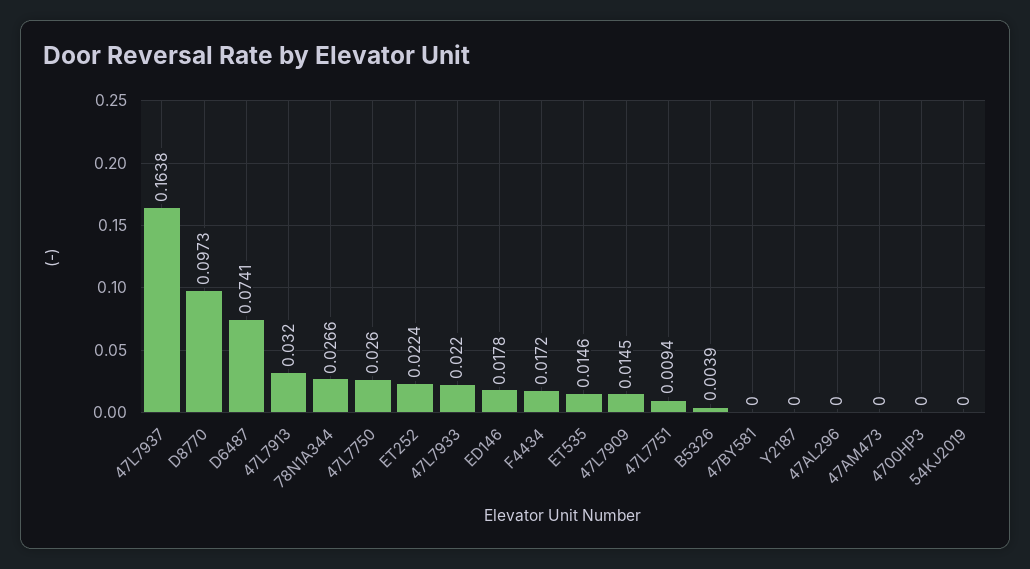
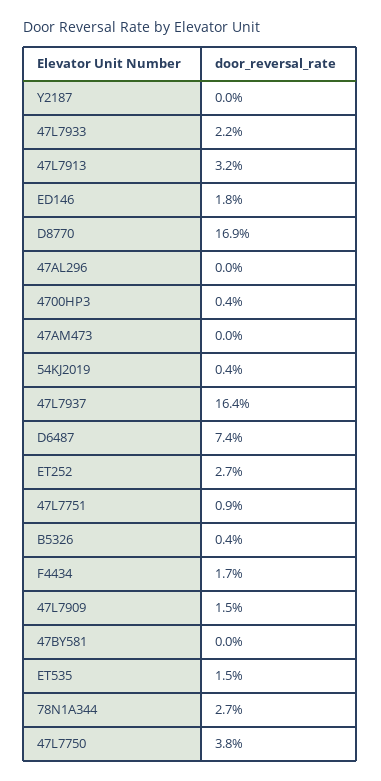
  {
    "47L7937": 0.1638,
-   "D8770": 0.0973,
+   "D8770": 0.169,
    "D6487": 0.0741,
    "47L7913": 0.032,
    "78N1A344": 0.0266,
-   "47L7750": 0.026,
+   "47L7750": 0.038,
-   "ET252": 0.0224,
+   "ET252": 0.027,
    "47L7933": 0.022,
    "ED146": 0.0178,
    "F4434": 0.0172,
    "ET535": 0.0146,
    "47L7909": 0.0145,
    "47L7751": 0.0094,
    "B5326": 0.0039,
    "47BY581": 0,
    "Y2187": 0,
    "47AL296": 0,
    "47AM473": 0,
-   "4700HP3": 0,
+   "4700HP3": 0.004,
-   "54KJ2019": 0
+   "54KJ2019": 0.004
  }

